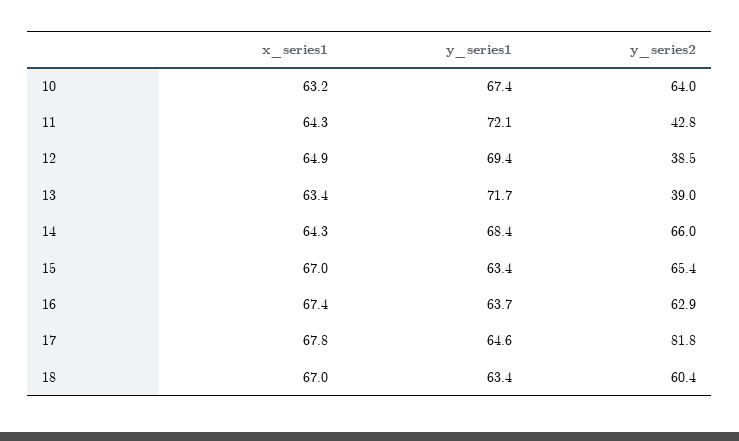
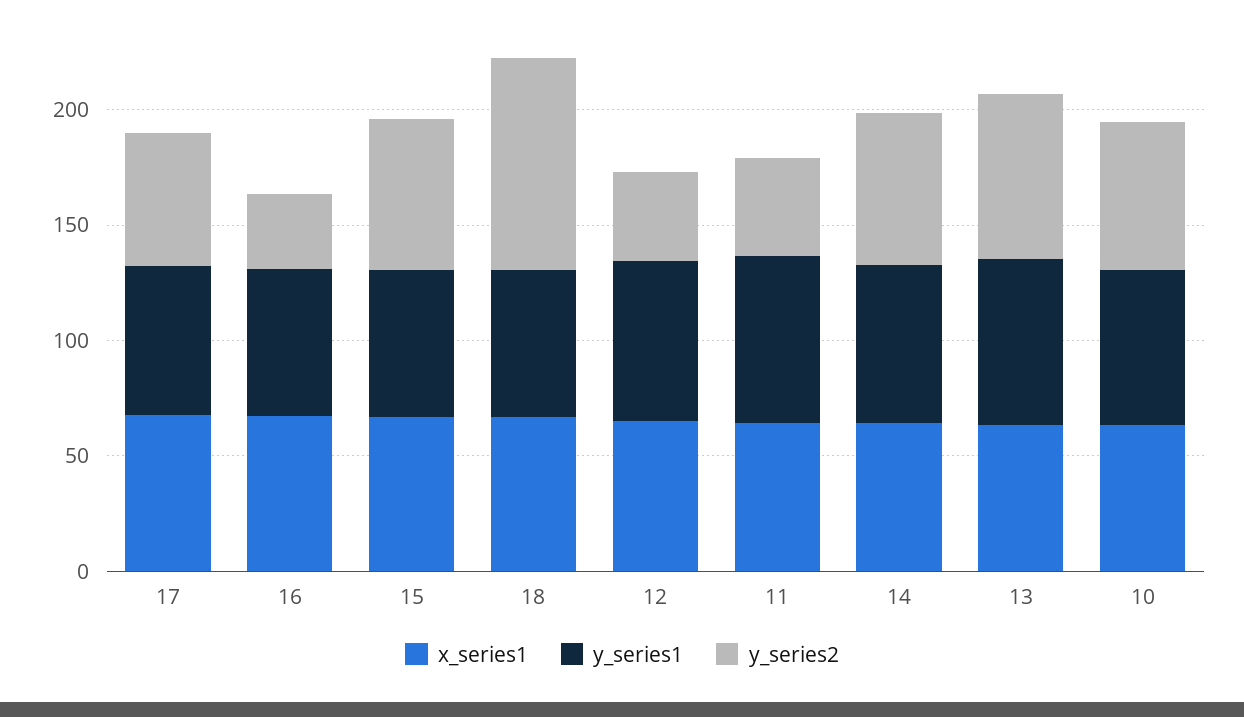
  {
    "x_series1": {
      "10": 63.2,
      "11": 64.3,
      "12": 64.9,
      "13": 63.4,
      "14": 64.3,
      "15": 67,
      "16": 67.4,
      "17": 67.8,
      "18": 67
    },
    "y_series1": {
      "10": 67.4,
      "11": 72.1,
      "12": 69.4,
      "13": 71.7,
      "14": 68.4,
      "15": 63.4,
      "16": 63.7,
      "17": 64.6,
      "18": 63.4
    },
    "y_series2": {
      "10": 64,
      "11": 42.8,
      "12": 38.5,
-     "13": 39,
+     "13": 70,
      "14": 66,
      "15": 65.4,
-     "16": 62.9,
+     "16": 30,
-     "17": 81.8,
+     "17": 60,
-     "18": 60.4
+     "18": 90
    }
  }

